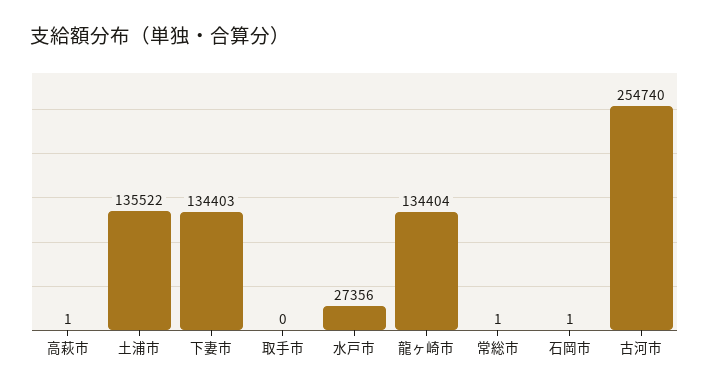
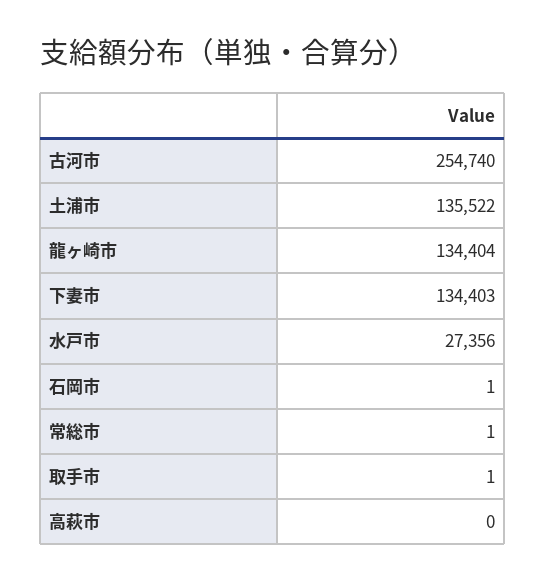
  {
-   "高萩市": 1,
+   "高萩市": 0,
    "土浦市": 135522,
    "下妻市": 134403,
-   "取手市": 0,
+   "取手市": 1,
    "水戸市": 27356,
    "龍ヶ崎市": 134404,
    "常総市": 1,
    "石岡市": 1,
    "古河市": 254740
  }

